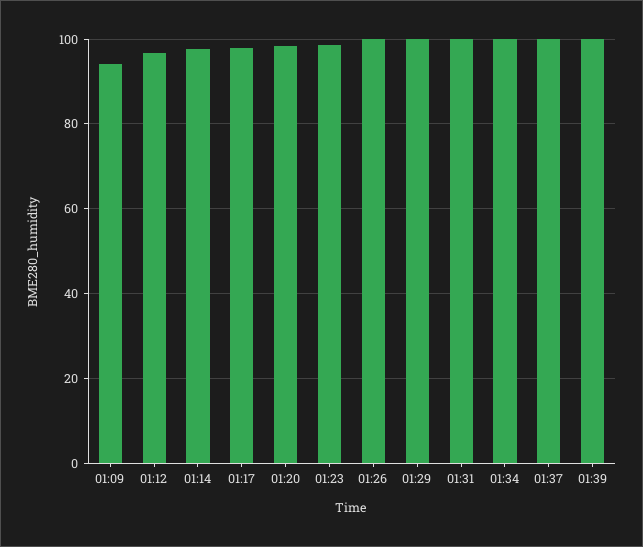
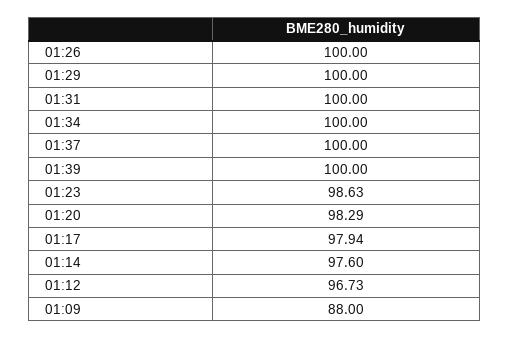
  {
-   "01:09": 94,
+   "01:09": 88,
    "01:12": 96.73,
    "01:14": 97.6,
    "01:17": 97.94,
    "01:20": 98.29,
    "01:23": 98.63,
    "01:26": 100,
    "01:29": 100,
    "01:31": 100,
    "01:34": 100,
    "01:37": 100,
    "01:39": 100
  }

